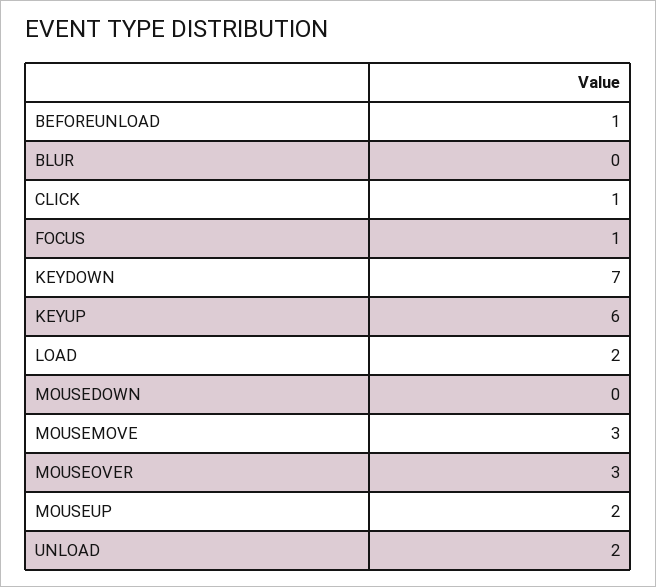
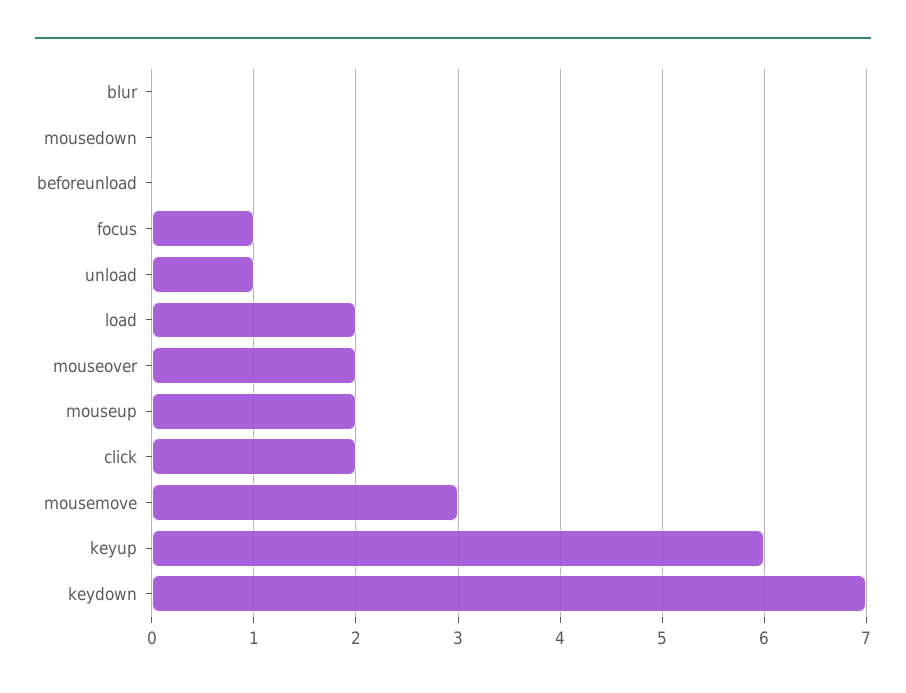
  {
-   "BEFOREUNLOAD": 1,
+   "BEFOREUNLOAD": 0,
    "BLUR": 0,
-   "CLICK": 1,
+   "CLICK": 2,
    "FOCUS": 1,
    "KEYDOWN": 7,
    "KEYUP": 6,
    "LOAD": 2,
    "MOUSEDOWN": 0,
    "MOUSEMOVE": 3,
-   "MOUSEOVER": 3,
+   "MOUSEOVER": 2,
    "MOUSEUP": 2,
-   "UNLOAD": 2
+   "UNLOAD": 1
  }

